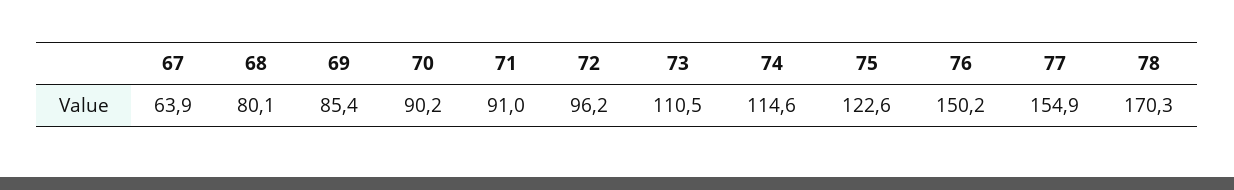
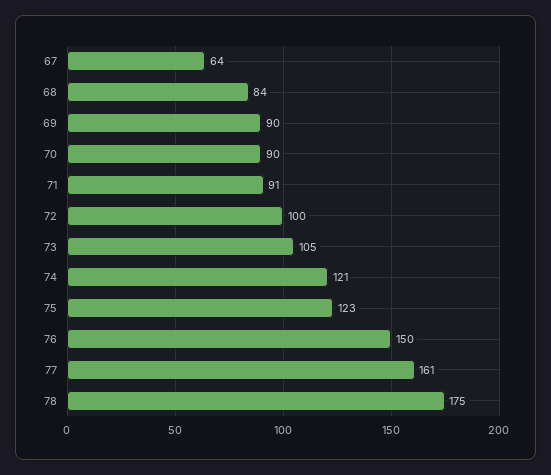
  {
    "67": 63.9,
-   "68": 80.1,
+   "68": 84,
-   "69": 85.4,
+   "69": 90,
    "70": 90.2,
    "71": 91,
-   "72": 96.2,
+   "72": 100,
-   "73": 110.5,
+   "73": 105,
-   "74": 114.6,
+   "74": 121,
    "75": 122.6,
    "76": 150.2,
-   "77": 154.9,
+   "77": 161,
-   "78": 170.3
+   "78": 175
  }

